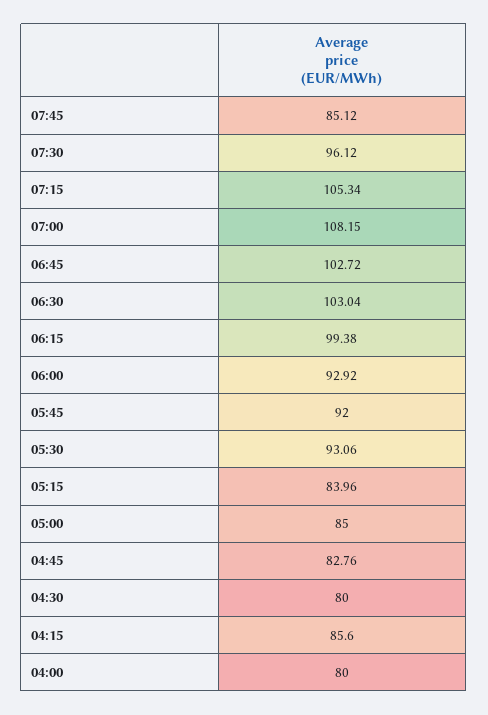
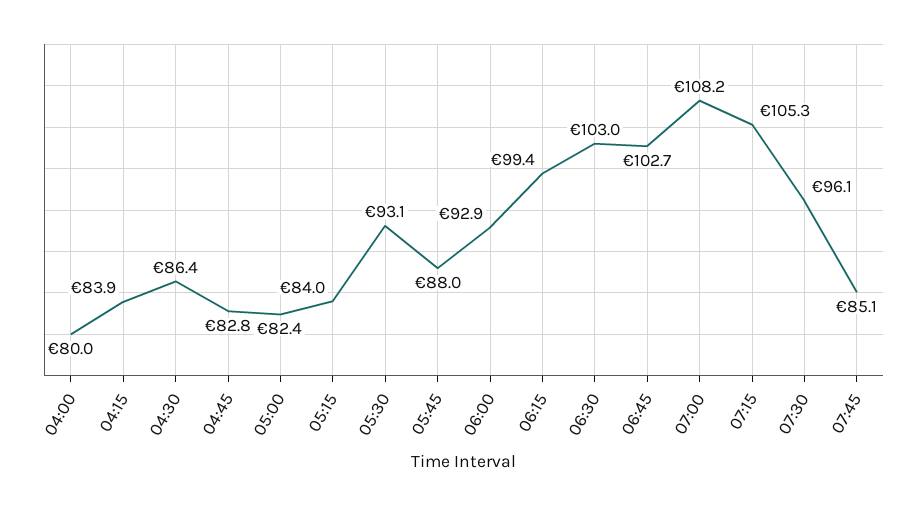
  {
    "07:45": 85.12,
    "07:30": 96.12,
    "07:15": 105.34,
    "07:00": 108.15,
    "06:45": 102.72,
    "06:30": 103.04,
    "06:15": 99.38,
    "06:00": 92.92,
-   "05:45": 92,
+   "05:45": 88,
    "05:30": 93.06,
    "05:15": 83.96,
-   "05:00": 85,
+   "05:00": 82.4,
    "04:45": 82.76,
-   "04:30": 80,
+   "04:30": 86.4,
-   "04:15": 85.6,
+   "04:15": 83.9,
    "04:00": 80
  }

